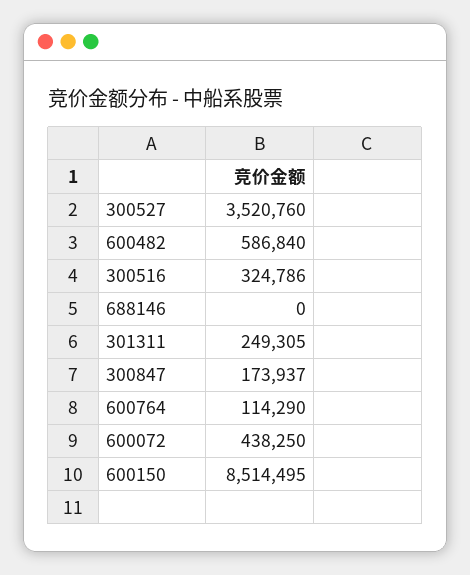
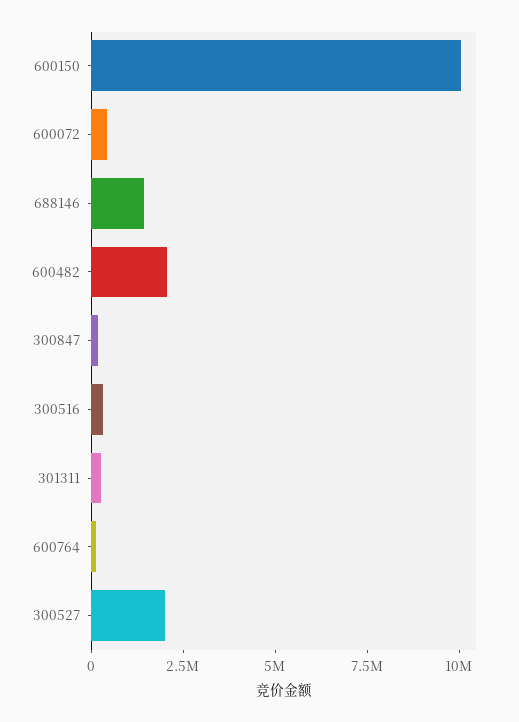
  {
-   "300527": 3520760,
+   "300527": 2000000,
-   "600482": 586840,
+   "600482": 2000000,
    "300516": 324786,
-   "688146": 0,
+   "688146": 1500000,
    "301311": 249305,
    "300847": 173937,
    "600764": 114290,
    "600072": 438250,
-   "600150": 8514495
+   "600150": 10000000
  }

